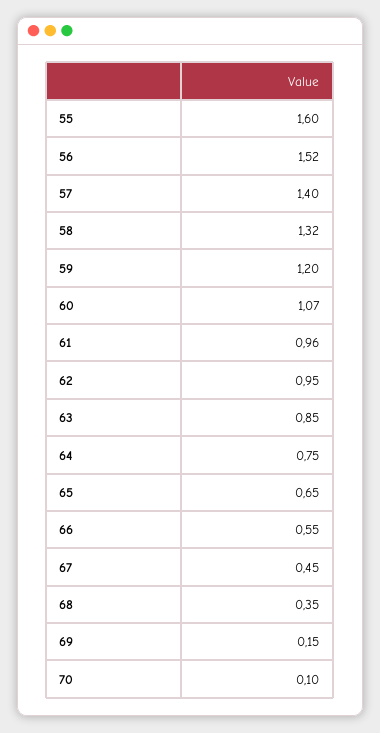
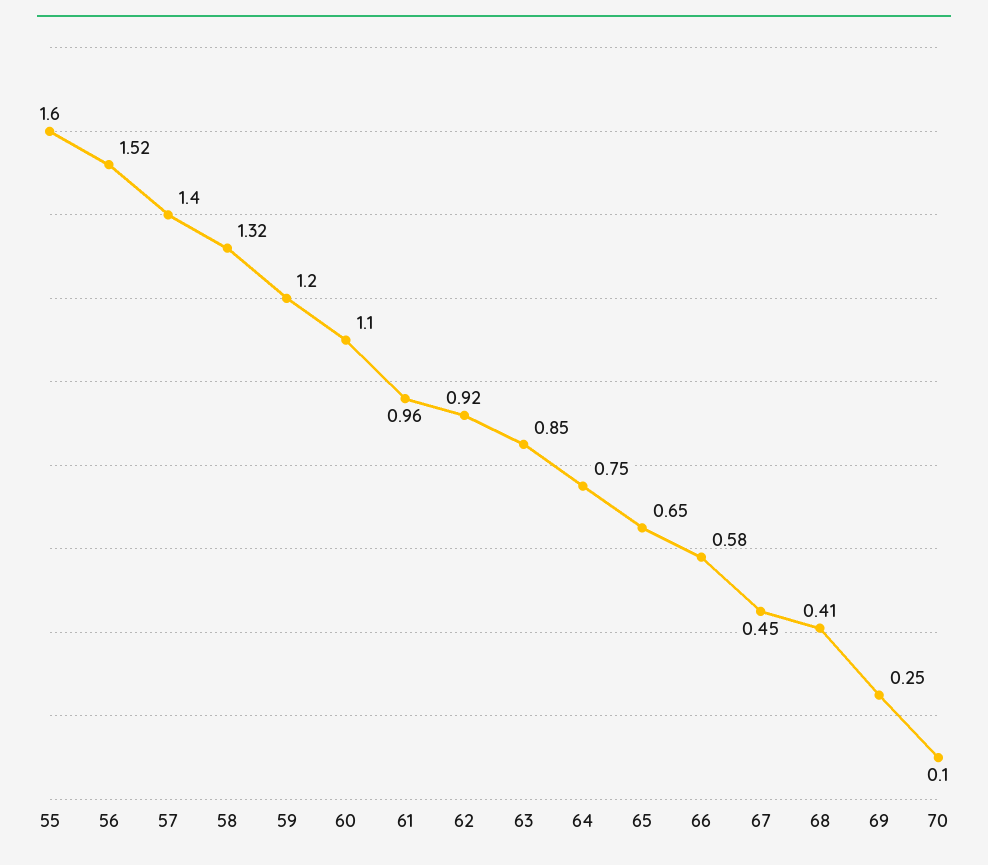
  {
    "55": 1.6,
    "56": 1.52,
    "57": 1.4,
    "58": 1.32,
    "59": 1.2,
-   "60": 1.07,
+   "60": 1.1,
    "61": 0.96,
-   "62": 0.95,
+   "62": 0.92,
    "63": 0.85,
    "64": 0.75,
    "65": 0.65,
-   "66": 0.55,
+   "66": 0.58,
    "67": 0.45,
-   "68": 0.35,
+   "68": 0.41,
-   "69": 0.15,
+   "69": 0.25,
    "70": 0.1
  }

